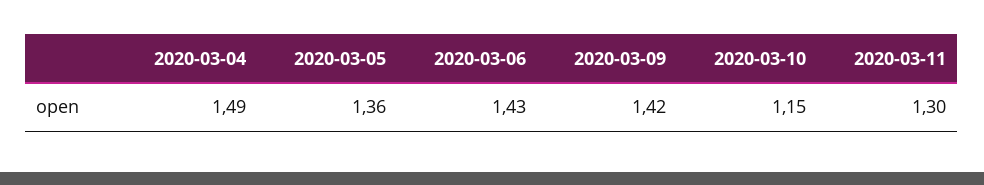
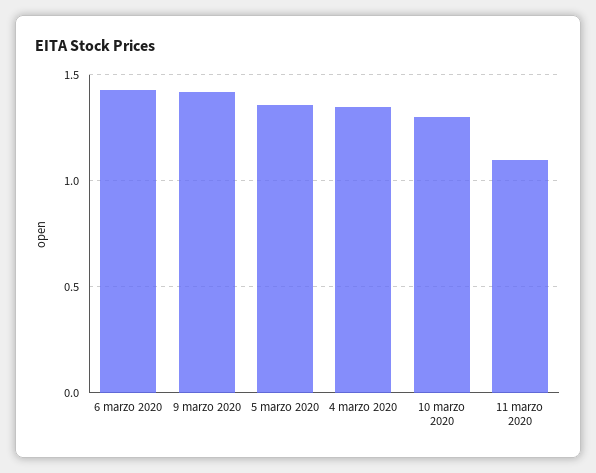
  {
-   "2020-03-04": 1.49,
+   "2020-03-04": 1.35,
    "2020-03-05": 1.36,
    "2020-03-06": 1.43,
    "2020-03-09": 1.42,
-   "2020-03-10": 1.15,
+   "2020-03-10": 1.3,
-   "2020-03-11": 1.3
+   "2020-03-11": 1.1
  }

